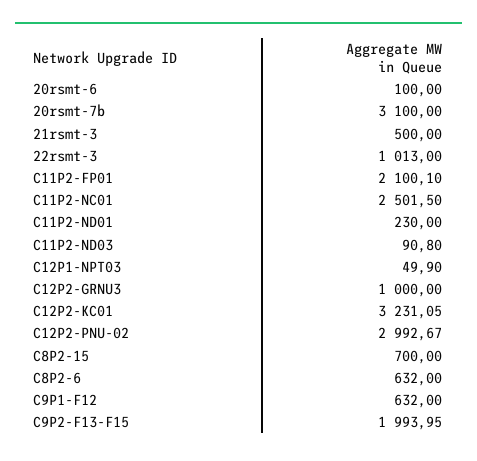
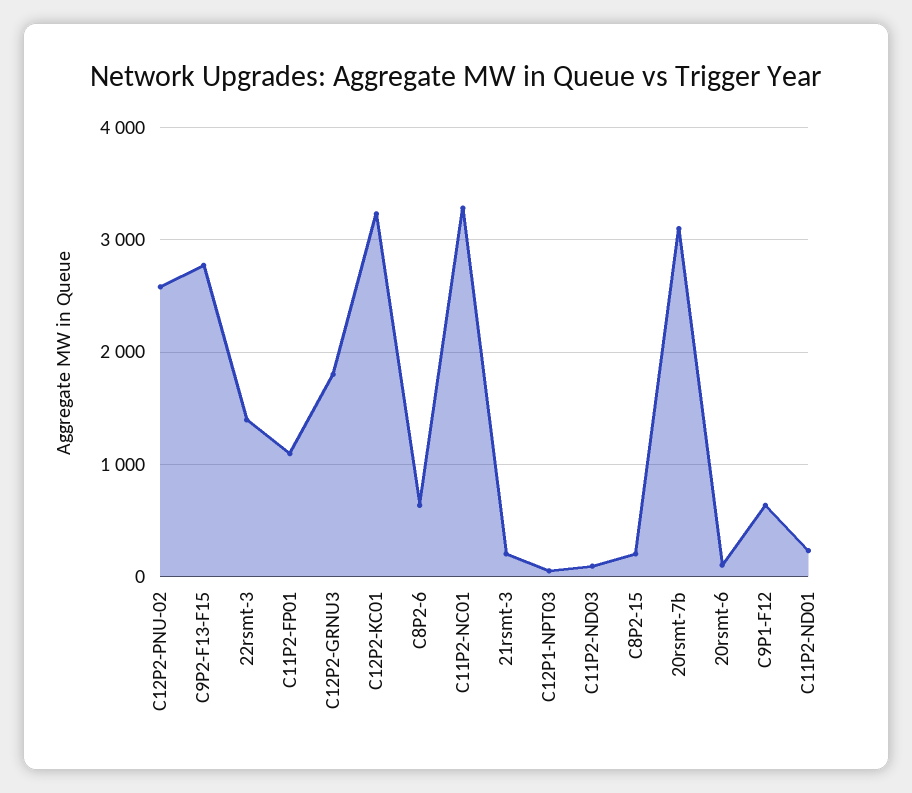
  {
    "20rsmt-6": 100,
    "20rsmt-7b": 3100,
-   "21rsmt-3": 500,
+   "21rsmt-3": 200,
-   "22rsmt-3": 1013,
+   "22rsmt-3": 1400,
-   "C11P2-FP01": 2100.1,
+   "C11P2-FP01": 1100,
-   "C11P2-NC01": 2501.5,
+   "C11P2-NC01": 3300,
    "C11P2-ND01": 230,
    "C11P2-ND03": 90.8,
    "C12P1-NPT03": 49.9,
-   "C12P2-GRNU3": 1000,
+   "C12P2-GRNU3": 1800,
    "C12P2-KC01": 3231.05,
-   "C12P2-PNU-02": 2992.67,
+   "C12P2-PNU-02": 2600,
-   "C8P2-15": 700,
+   "C8P2-15": 200,
    "C8P2-6": 632,
    "C9P1-F12": 632,
-   "C9P2-F13-F15": 1993.95
+   "C9P2-F13-F15": 2800
  }

